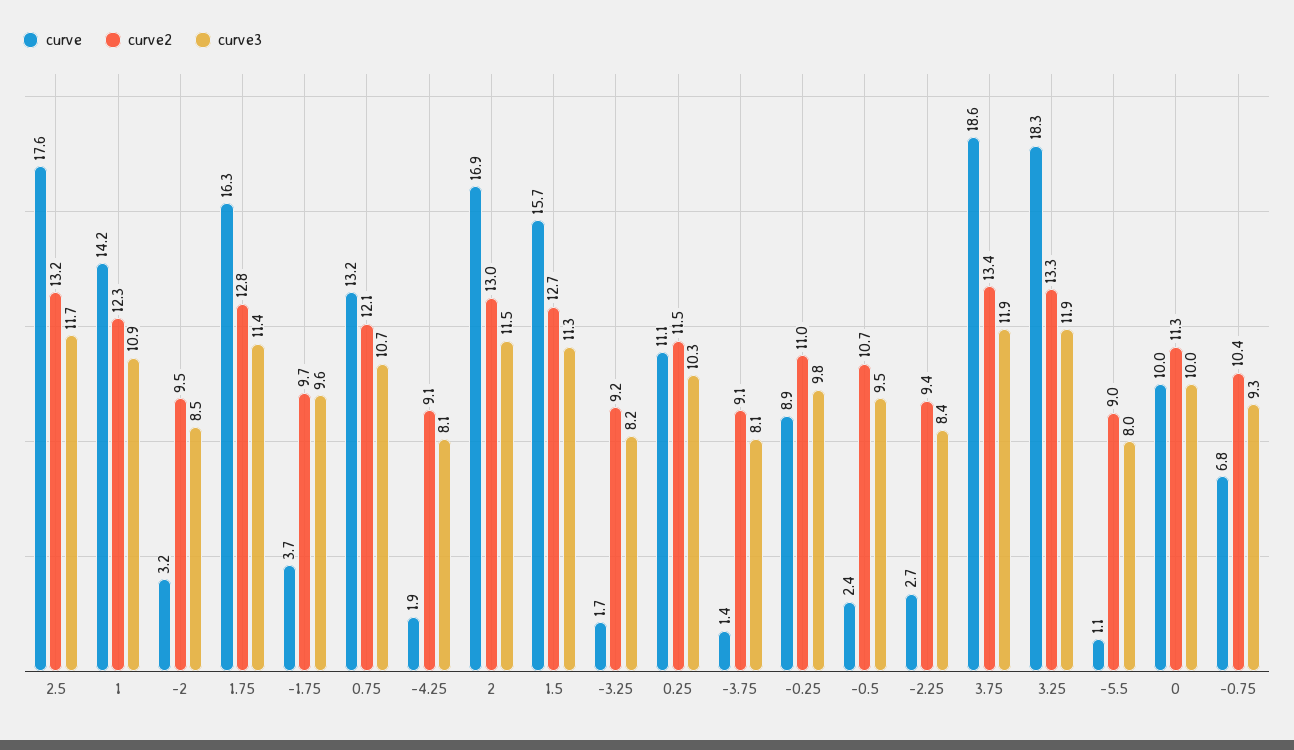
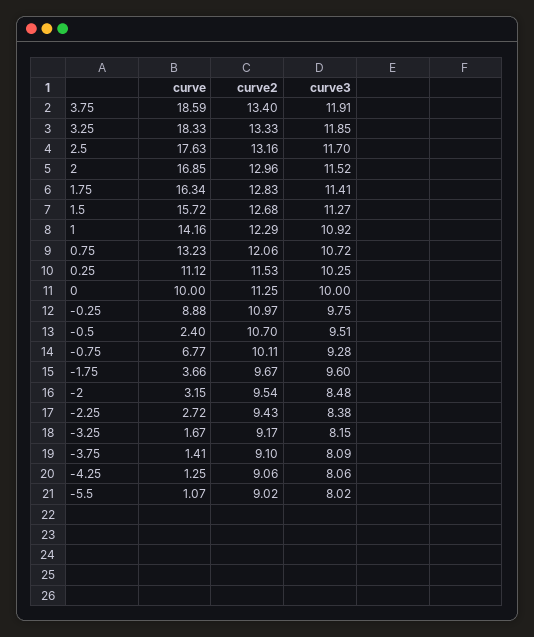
  {
    "curve": {
      "2.5": 17.63,
      "1": 14.16,
      "-2": 3.15,
      "1.75": 16.34,
      "-1.75": 3.66,
      "0.75": 13.23,
-     "-4.25": 1.9,
+     "-4.25": 1.25,
      "2": 16.85,
      "1.5": 15.72,
      "-3.25": 1.67,
      "0.25": 11.12,
      "-3.75": 1.41,
      "-0.25": 8.88,
      "-0.5": 2.4,
      "-2.25": 2.72,
      "3.75": 18.59,
      "3.25": 18.33,
      "-5.5": 1.07,
      "0": 10,
      "-0.75": 6.77
    },
    "curve2": {
      "2.5": 13.16,
      "1": 12.29,
      "-2": 9.54,
      "1.75": 12.83,
      "-1.75": 9.67,
      "0.75": 12.06,
      "-4.25": 9.06,
      "2": 12.96,
      "1.5": 12.68,
      "-3.25": 9.17,
      "0.25": 11.53,
      "-3.75": 9.1,
      "-0.25": 10.97,
      "-0.5": 10.7,
      "-2.25": 9.43,
      "3.75": 13.4,
      "3.25": 13.33,
      "-5.5": 9.02,
      "0": 11.25,
-     "-0.75": 10.4
+     "-0.75": 10.11
    },
    "curve3": {
      "2.5": 11.7,
      "1": 10.92,
      "-2": 8.48,
      "1.75": 11.41,
      "-1.75": 9.6,
      "0.75": 10.72,
      "-4.25": 8.06,
      "2": 11.52,
      "1.5": 11.27,
      "-3.25": 8.15,
      "0.25": 10.25,
      "-3.75": 8.09,
      "-0.25": 9.75,
      "-0.5": 9.51,
      "-2.25": 8.38,
      "3.75": 11.91,
      "3.25": 11.85,
      "-5.5": 8.02,
      "0": 10,
      "-0.75": 9.28
    }
  }

